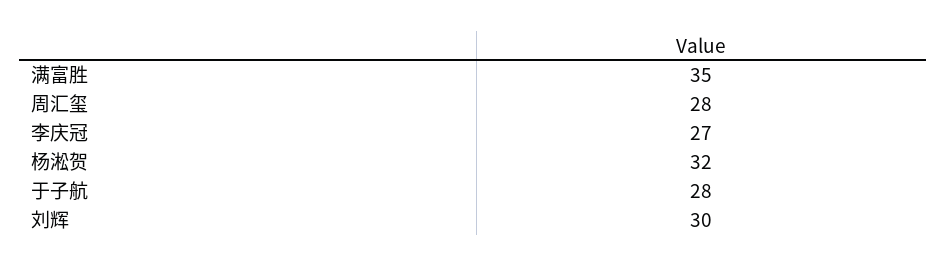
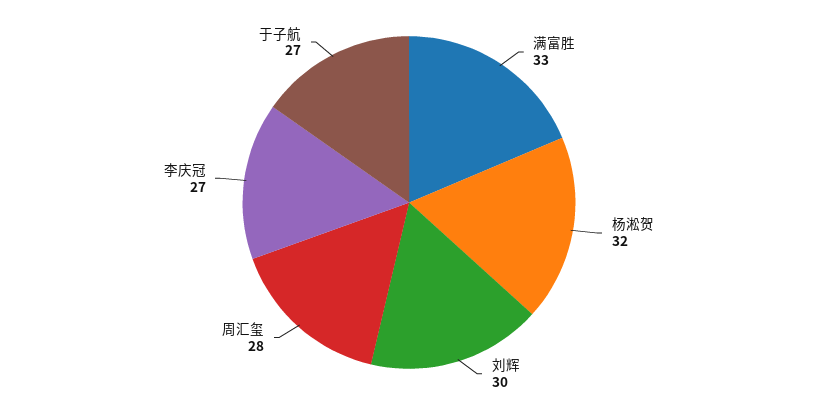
  {
-   "满富胜": 35,
+   "满富胜": 33,
    "周汇玺": 28,
    "李庆冠": 27,
    "杨淞贺": 32,
-   "于子航": 28,
+   "于子航": 27,
    "刘辉": 30
  }

